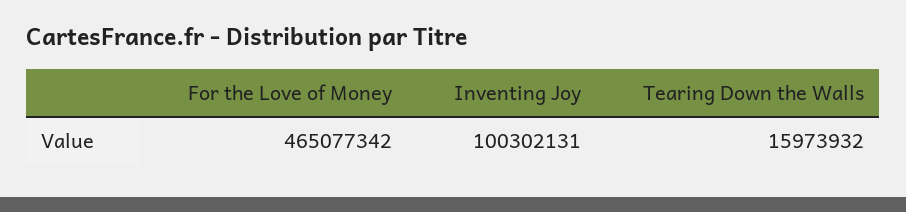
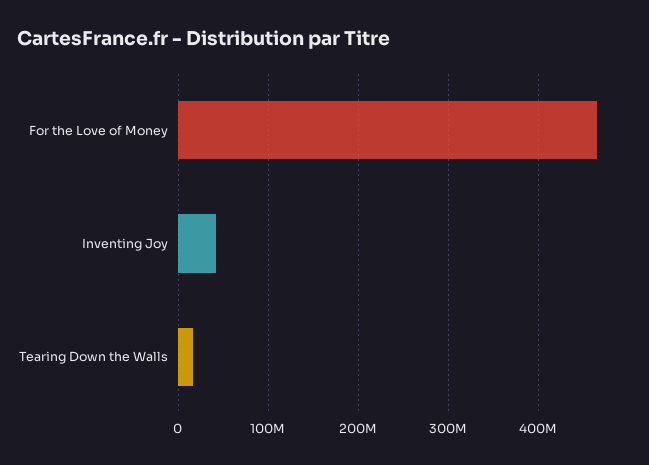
  {
    "For the Love of Money": 465077342,
-   "Inventing Joy": 100302131,
+   "Inventing Joy": 40000000,
    "Tearing Down the Walls": 15973932
  }

